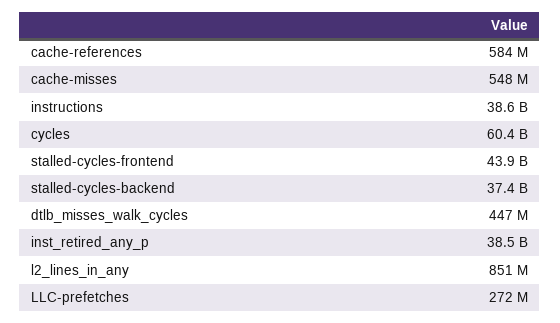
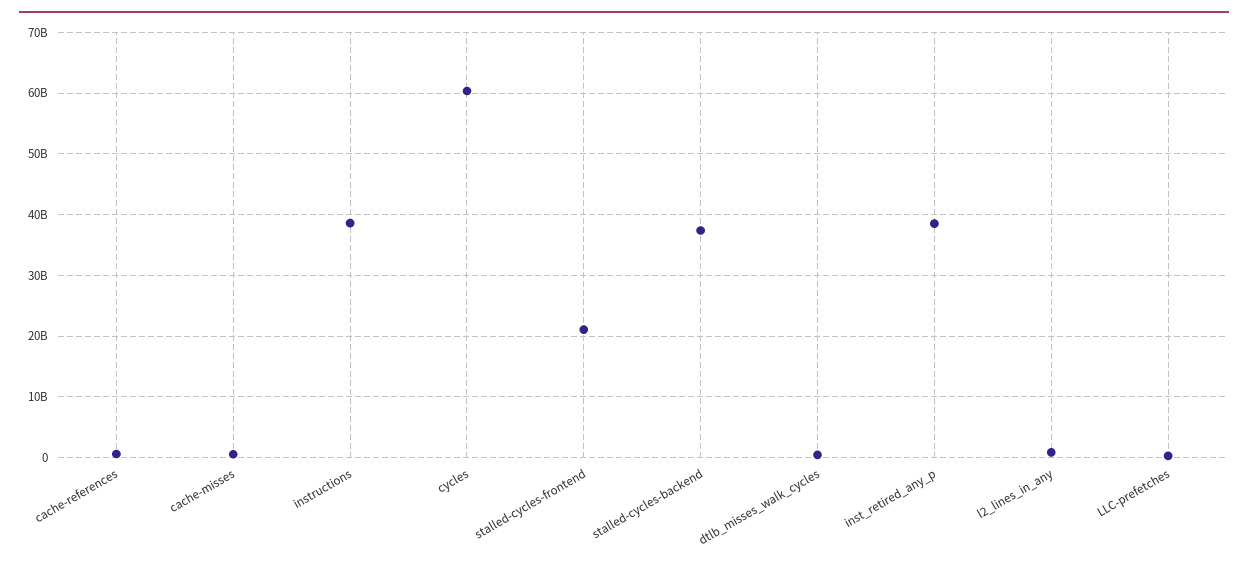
  {
    "cache-references": 584000000,
    "cache-misses": 548000000,
    "instructions": 38600000000,
    "cycles": 60400000000,
-   "stalled-cycles-frontend": 43900000000,
+   "stalled-cycles-frontend": 21000000000,
    "stalled-cycles-backend": 37400000000,
    "dtlb_misses_walk_cycles": 447000000,
    "inst_retired_any_p": 38500000000,
    "l2_lines_in_any": 851000000,
    "LLC-prefetches": 272000000
  }

